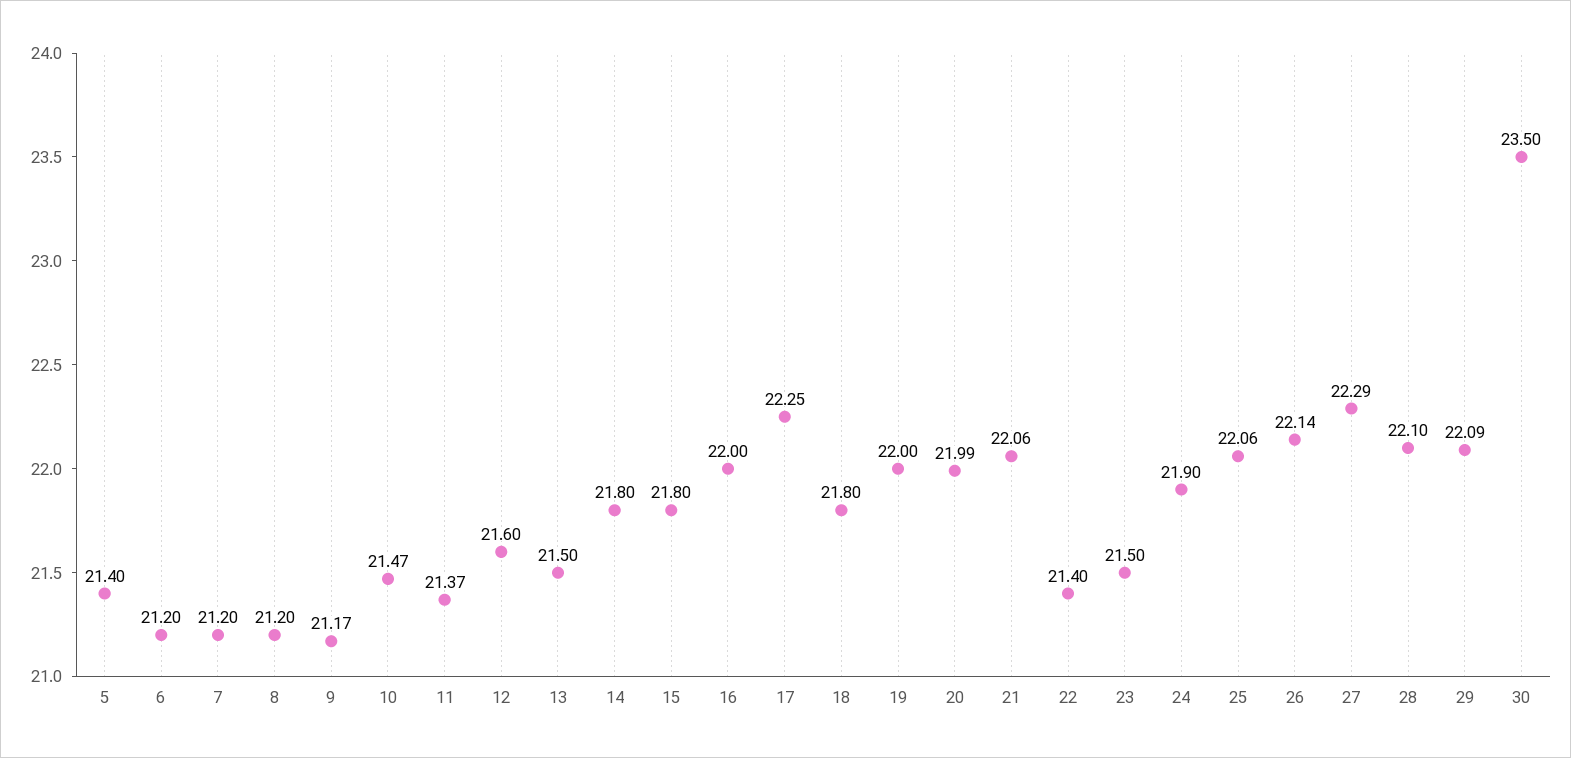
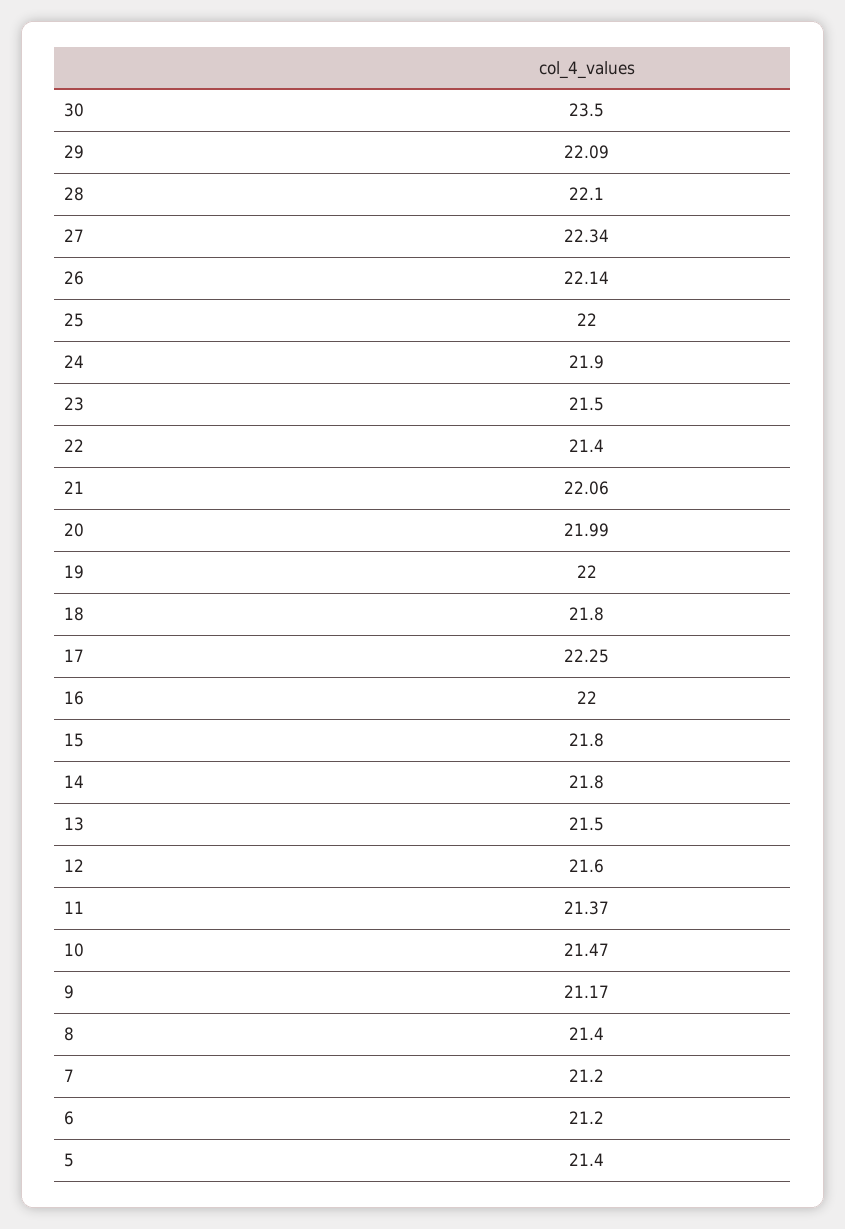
  {
    "5": 21.4,
    "6": 21.2,
    "7": 21.2,
-   "8": 21.2,
+   "8": 21.4,
    "9": 21.17,
    "10": 21.47,
    "11": 21.37,
    "12": 21.6,
    "13": 21.5,
    "14": 21.8,
    "15": 21.8,
    "16": 22,
    "17": 22.25,
    "18": 21.8,
    "19": 22,
    "20": 21.99,
    "21": 22.06,
    "22": 21.4,
    "23": 21.5,
    "24": 21.9,
-   "25": 22.06,
+   "25": 22,
    "26": 22.14,
-   "27": 22.29,
+   "27": 22.34,
    "28": 22.1,
    "29": 22.09,
    "30": 23.5
  }

